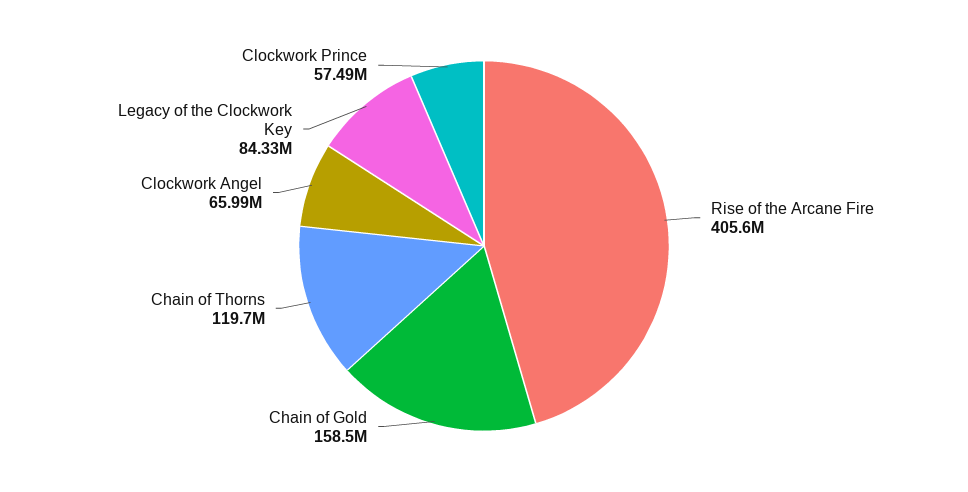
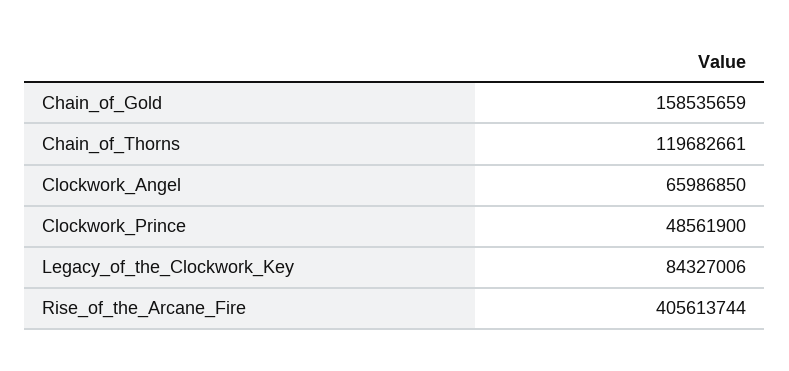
  {
    "Rise of the Arcane Fire": 405613744,
    "Chain of Gold": 158535659,
    "Chain of Thorns": 119682661,
    "Clockwork Angel": 65986850,
    "Legacy of the Clockwork Key": 84327006,
-   "Clockwork Prince": 57490000
+   "Clockwork Prince": 48561900
  }

